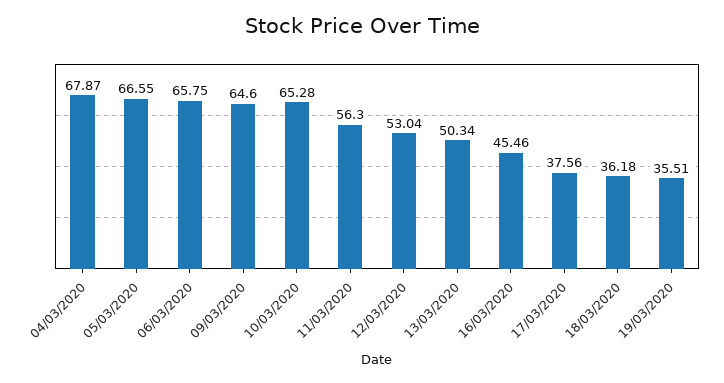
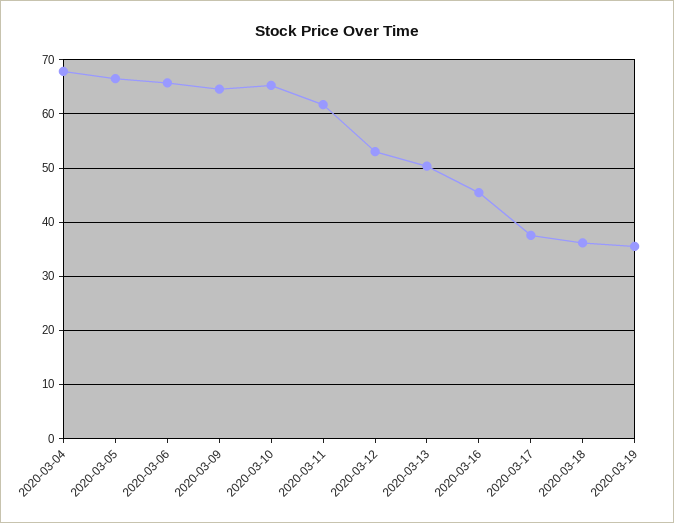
  {
    "04/03/2020": 67.87,
    "05/03/2020": 66.55,
    "06/03/2020": 65.75,
    "09/03/2020": 64.6,
    "10/03/2020": 65.28,
-   "11/03/2020": 56.3,
+   "11/03/2020": 62,
    "12/03/2020": 53.04,
    "13/03/2020": 50.34,
    "16/03/2020": 45.46,
    "17/03/2020": 37.56,
    "18/03/2020": 36.18,
    "19/03/2020": 35.51
  }

